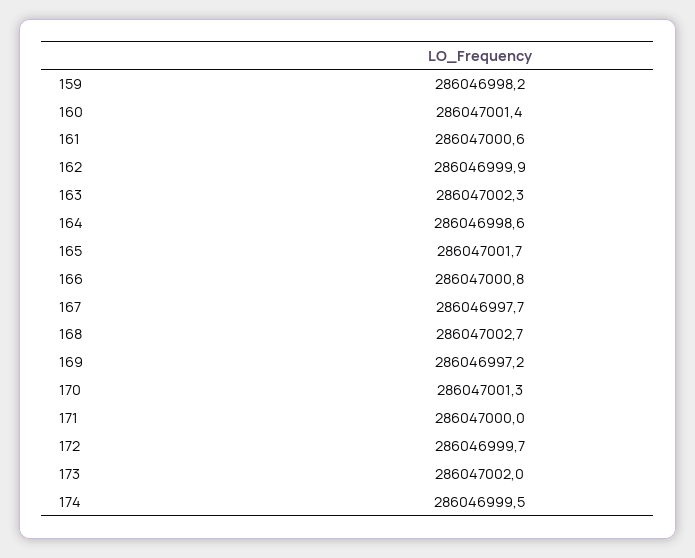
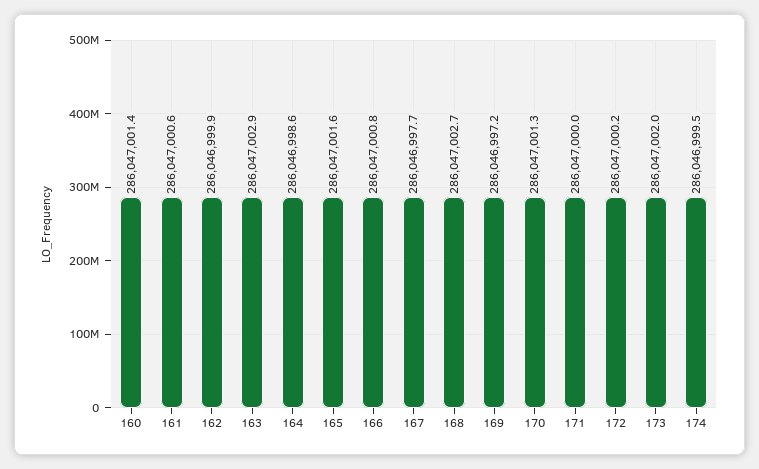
  {
-   "159": 286046998.2,
    "160": 286047001.4,
    "161": 286047000.6,
    "162": 286046999.9,
-   "163": 286047002.3,
+   "163": 286047002.9,
    "164": 286046998.6,
-   "165": 286047001.7,
+   "165": 286047001.6,
    "166": 286047000.8,
    "167": 286046997.7,
    "168": 286047002.7,
    "169": 286046997.2,
    "170": 286047001.3,
    "171": 286047000,
-   "172": 286046999.7,
+   "172": 286047000.2,
    "173": 286047002,
    "174": 286046999.5
  }

